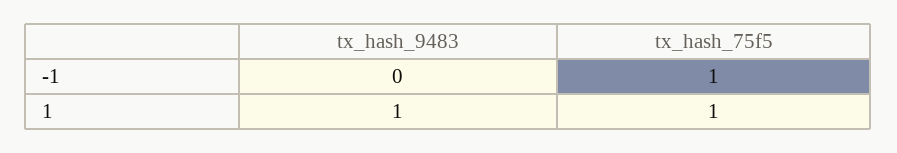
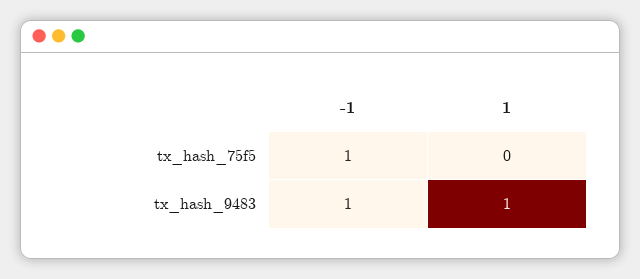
  {
    "tx_hash_9483": {
-     "-1": 0,
+     "-1": 1,
      "1": 1
    },
    "tx_hash_75f5": {
      "-1": 1,
-     "1": 1
+     "1": 0
    }
  }

